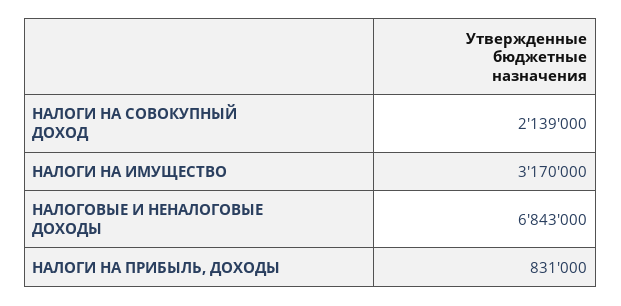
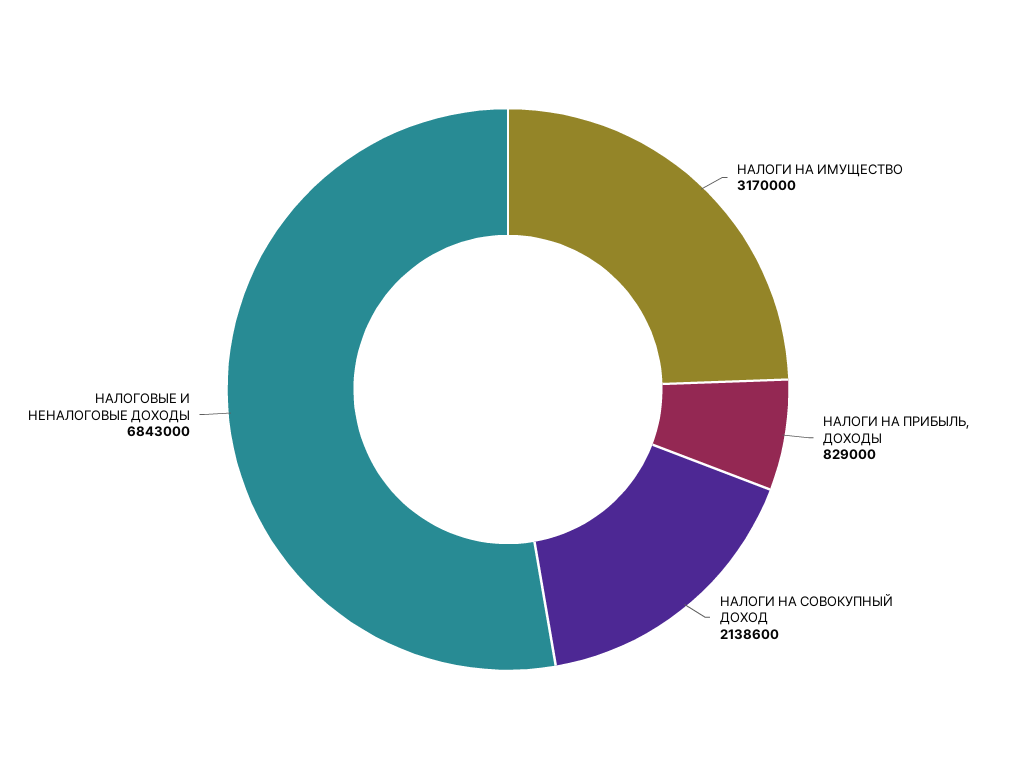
  {
-   "НАЛОГИ НА СОВОКУПНЫЙ ДОХОД": 2139000,
+   "НАЛОГИ НА СОВОКУПНЫЙ ДОХОД": 2138600,
    "НАЛОГИ НА ИМУЩЕСТВО": 3170000,
    "НАЛОГОВЫЕ И НЕНАЛОГОВЫЕ ДОХОДЫ": 6843000,
-   "НАЛОГИ НА ПРИБЫЛЬ, ДОХОДЫ": 831000
+   "НАЛОГИ НА ПРИБЫЛЬ, ДОХОДЫ": 829000
  }

